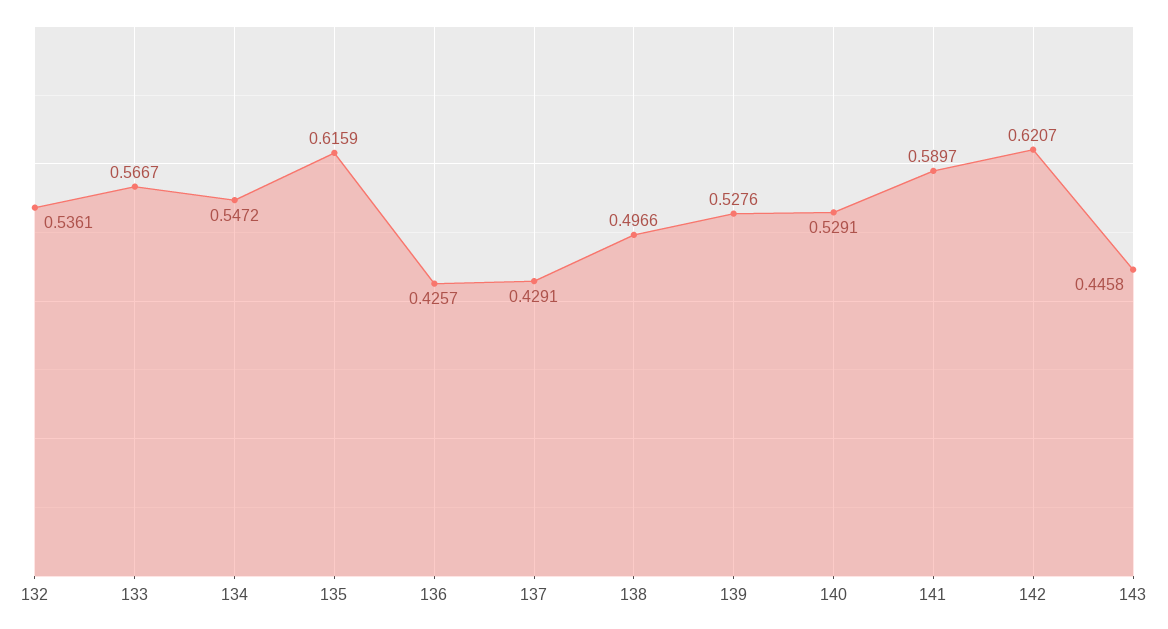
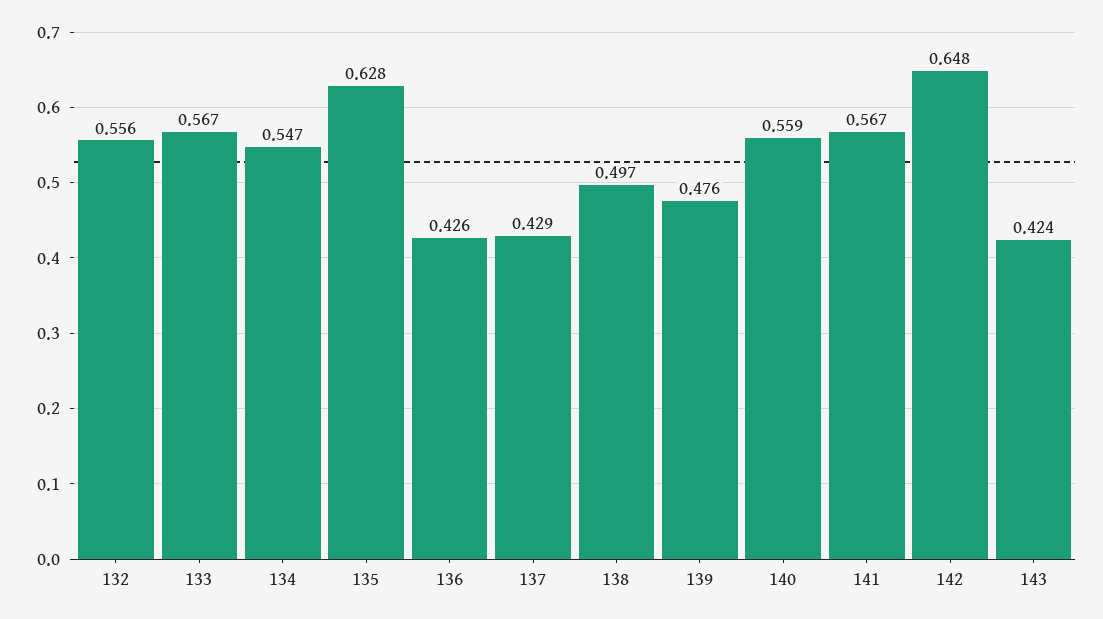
  {
-   "132": 0.5361,
+   "132": 0.556,
    "133": 0.5667,
    "134": 0.5472,
-   "135": 0.6159,
+   "135": 0.628,
    "136": 0.4257,
    "137": 0.4291,
    "138": 0.4966,
-   "139": 0.5276,
+   "139": 0.476,
-   "140": 0.5291,
+   "140": 0.559,
-   "141": 0.5897,
+   "141": 0.567,
-   "142": 0.6207,
+   "142": 0.648,
-   "143": 0.4458
+   "143": 0.424
  }

